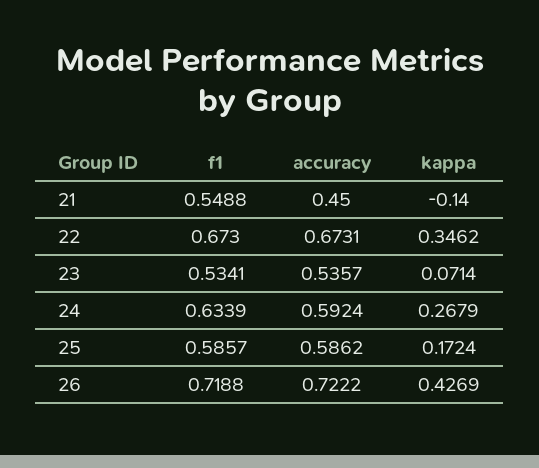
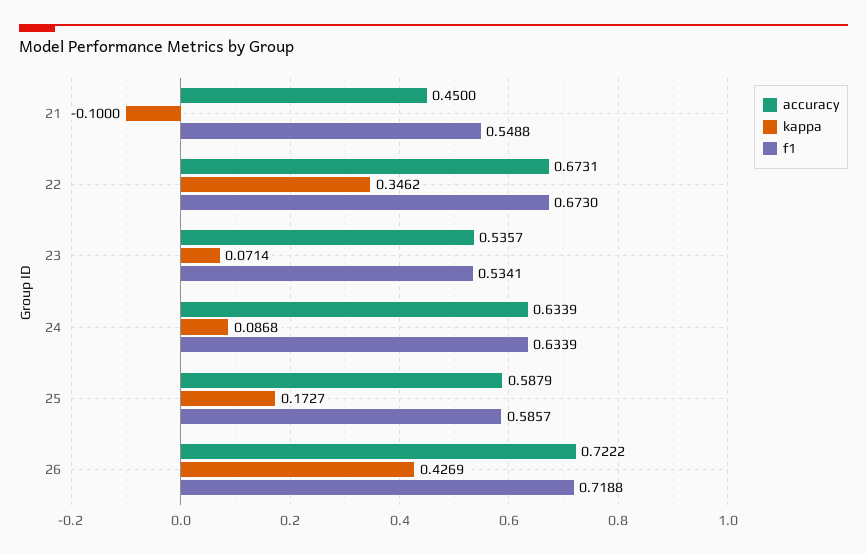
  {
    "f1": {
      "21": 0.5488,
      "22": 0.673,
      "23": 0.5341,
      "24": 0.6339,
      "25": 0.5857,
      "26": 0.7188
    },
    "accuracy": {
      "21": 0.45,
      "22": 0.6731,
      "23": 0.5357,
-     "24": 0.5924,
+     "24": 0.6339,
-     "25": 0.5862,
+     "25": 0.5879,
      "26": 0.7222
    },
    "kappa": {
-     "21": -0.14,
+     "21": -0.1,
      "22": 0.3462,
      "23": 0.0714,
-     "24": 0.2679,
+     "24": 0.0868,
-     "25": 0.1724,
+     "25": 0.1727,
      "26": 0.4269
    }
  }

